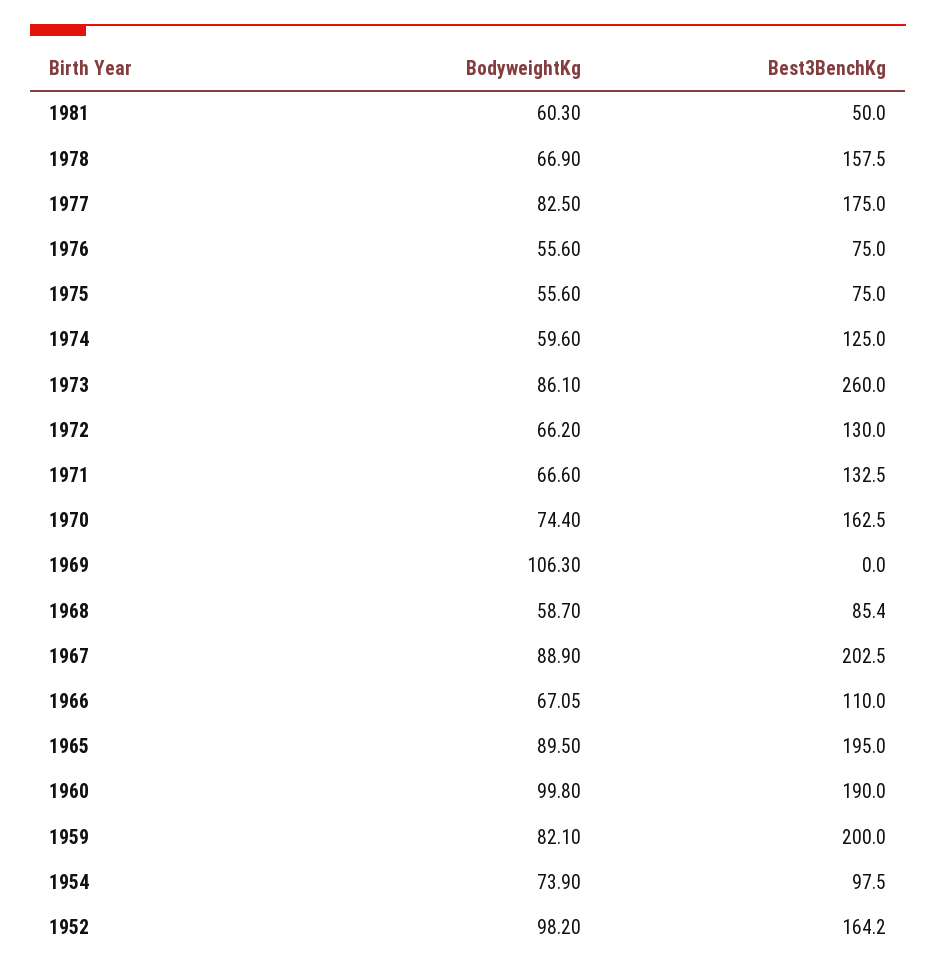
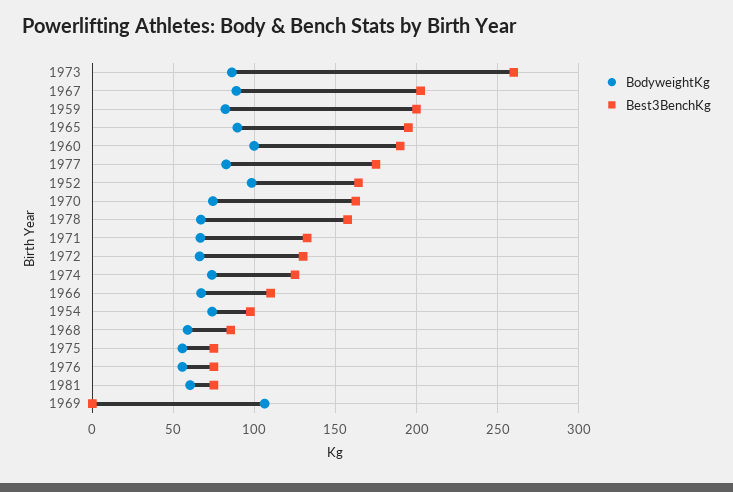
  {
    "BodyweightKg": {
      "1981": 60.3,
      "1978": 66.9,
      "1977": 82.5,
      "1976": 55.6,
      "1975": 55.6,
-     "1974": 59.6,
+     "1974": 75,
      "1973": 86.1,
      "1972": 66.2,
      "1971": 66.6,
      "1970": 74.4,
      "1969": 106.3,
      "1968": 58.7,
      "1967": 88.9,
      "1966": 67.05,
      "1965": 89.5,
      "1960": 99.8,
      "1959": 82.1,
      "1954": 73.9,
      "1952": 98.2
    },
    "Best3BenchKg": {
-     "1981": 50,
+     "1981": 75,
      "1978": 157.5,
      "1977": 175,
      "1976": 75,
      "1975": 75,
      "1974": 125,
      "1973": 260,
      "1972": 130,
      "1971": 132.5,
      "1970": 162.5,
      "1969": 0,
      "1968": 85.4,
      "1967": 202.5,
      "1966": 110,
      "1965": 195,
      "1960": 190,
      "1959": 200,
      "1954": 97.5,
      "1952": 164.2
    }
  }

